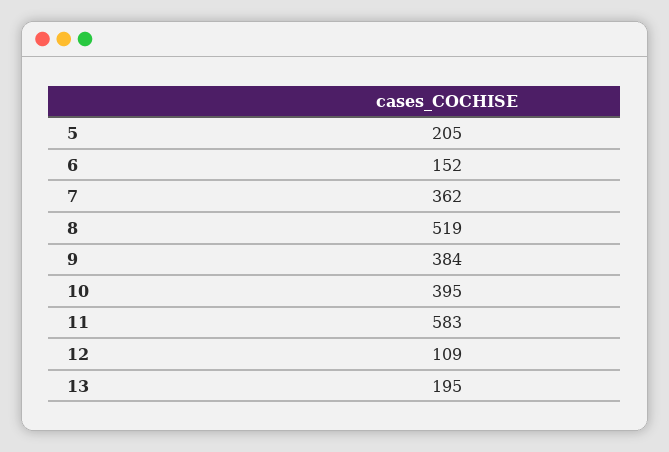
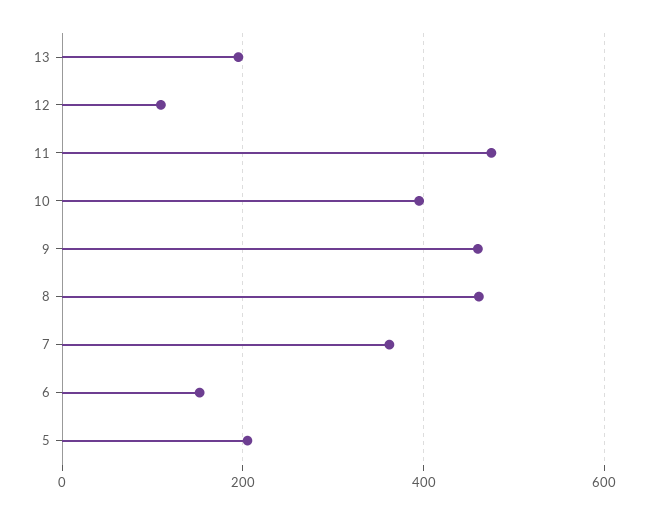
  {
    "5": 205,
    "6": 152,
    "7": 362,
-   "8": 519,
+   "8": 460,
-   "9": 384,
+   "9": 460,
    "10": 395,
-   "11": 583,
+   "11": 480,
    "12": 109,
    "13": 195
  }

